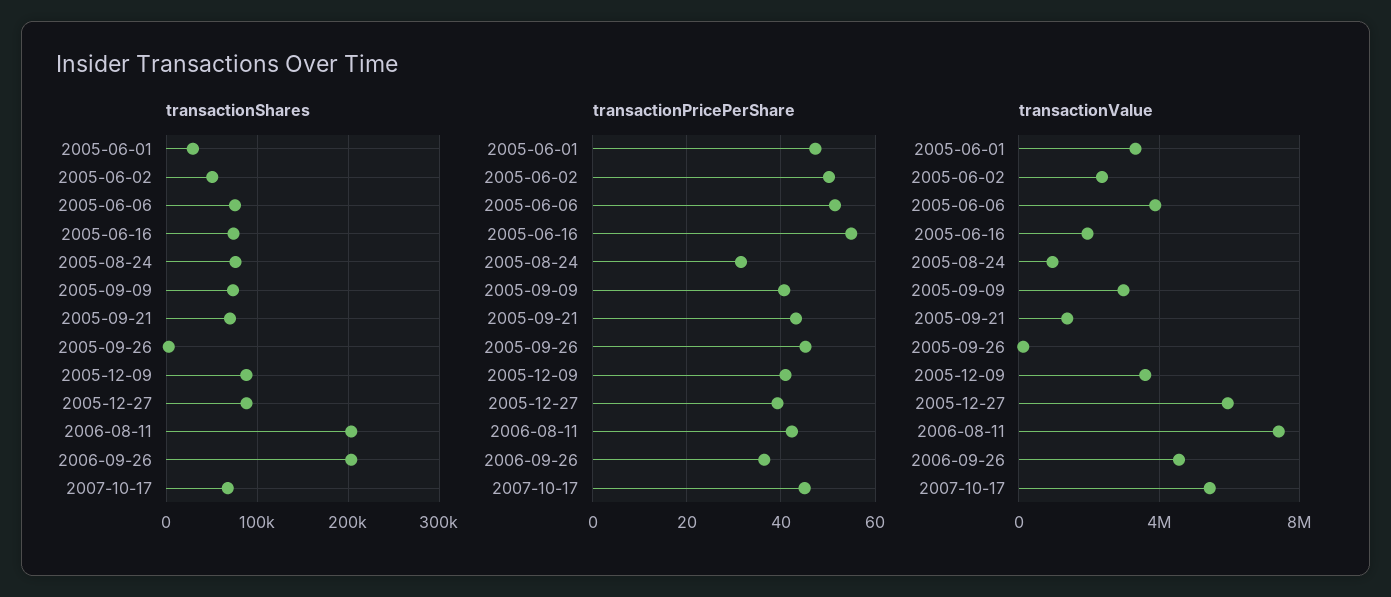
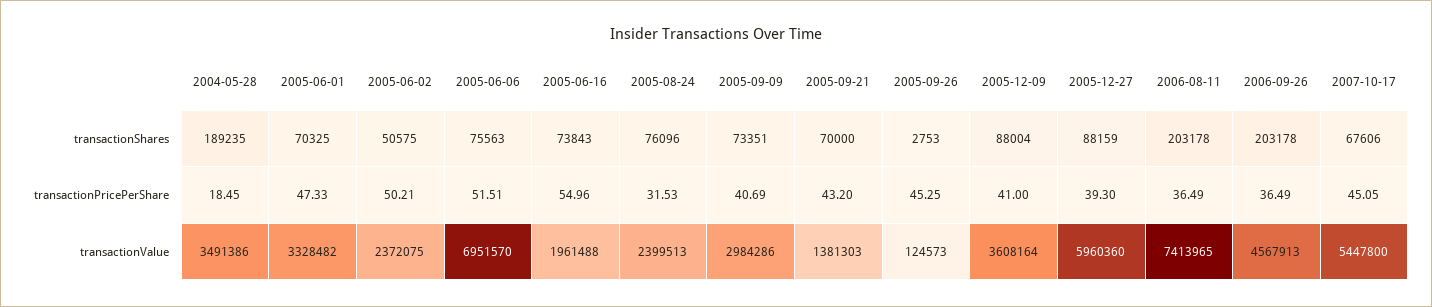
  {
    "transactionShares": {
-     "2005-06-01": 30000,
+     "2005-06-01": 70325,
      "2005-06-02": 50575,
      "2005-06-06": 75563,
      "2005-06-16": 73843,
      "2005-08-24": 76096,
      "2005-09-09": 73351,
      "2005-09-21": 70000,
      "2005-09-26": 2753,
      "2005-12-09": 88004,
      "2005-12-27": 88159,
      "2006-08-11": 203178,
      "2006-09-26": 203178,
-     "2007-10-17": 67606
+     "2007-10-17": 67606,
+     "2004-05-28": 189235
    },
    "transactionPricePerShare": {
      "2005-06-01": 47.33,
      "2005-06-02": 50.21,
      "2005-06-06": 51.51,
      "2005-06-16": 54.96,
      "2005-08-24": 31.53,
      "2005-09-09": 40.69,
      "2005-09-21": 43.2,
      "2005-09-26": 45.25,
      "2005-12-09": 41,
      "2005-12-27": 39.3,
-     "2006-08-11": 42,
+     "2006-08-11": 36.49,
      "2006-09-26": 36.49,
-     "2007-10-17": 45.05
+     "2007-10-17": 45.05,
+     "2004-05-28": 18.45
    },
    "transactionValue": {
      "2005-06-01": 3328482,
      "2005-06-02": 2372075,
-     "2005-06-06": 4000000,
+     "2005-06-06": 6951570,
      "2005-06-16": 1961488,
-     "2005-08-24": 1000000,
+     "2005-08-24": 2399513,
      "2005-09-09": 2984286,
      "2005-09-21": 1381303,
      "2005-09-26": 124573,
      "2005-12-09": 3608164,
      "2005-12-27": 5960360,
      "2006-08-11": 7413965,
      "2006-09-26": 4567913,
-     "2007-10-17": 5447800
+     "2007-10-17": 5447800,
+     "2004-05-28": 3491386
    }
  }

